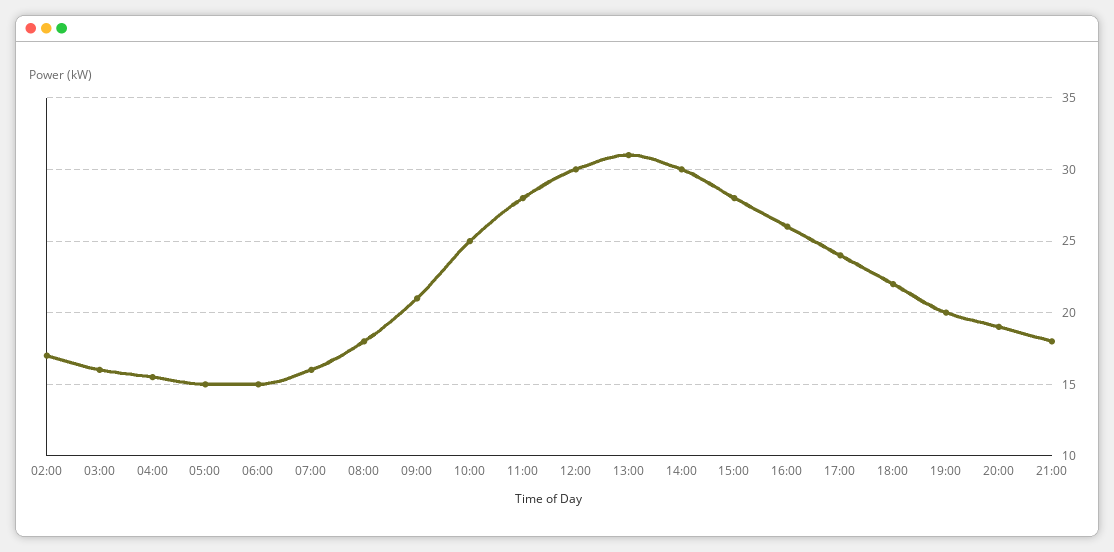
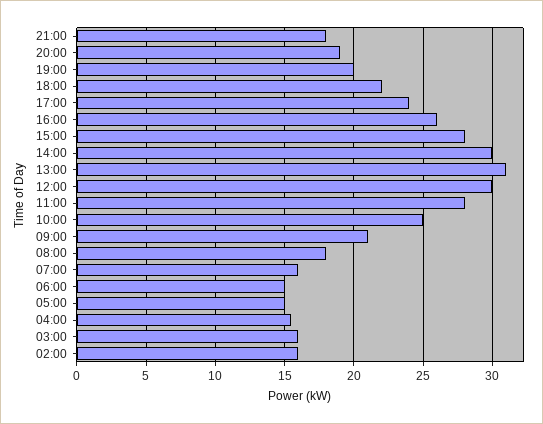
  {
-   "02:00": 17,
+   "02:00": 16,
    "03:00": 16,
    "04:00": 15.5,
    "05:00": 15,
    "06:00": 15,
    "07:00": 16,
    "08:00": 18,
    "09:00": 21,
    "10:00": 25,
    "11:00": 28,
    "12:00": 30,
    "13:00": 31,
    "14:00": 30,
    "15:00": 28,
    "16:00": 26,
    "17:00": 24,
    "18:00": 22,
    "19:00": 20,
    "20:00": 19,
    "21:00": 18
  }

